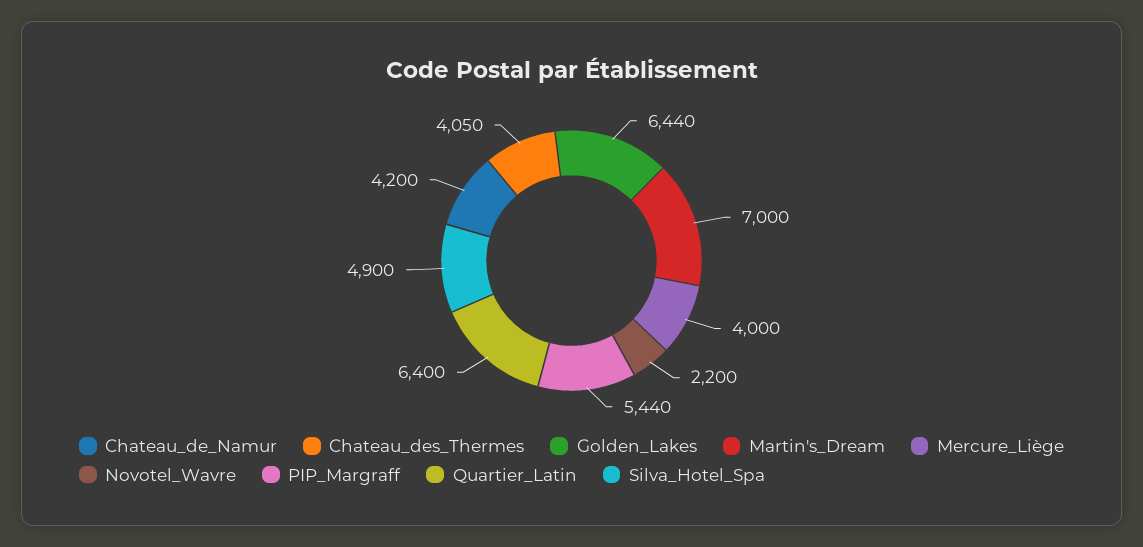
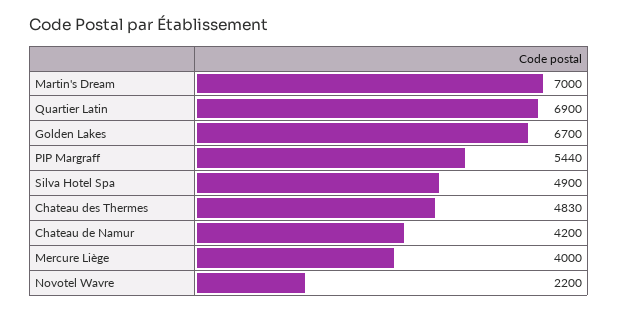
  {
    "Chateau_de_Namur": 4200,
-   "Chateau_des_Thermes": 4050,
+   "Chateau_des_Thermes": 4830,
-   "Golden_Lakes": 6440,
+   "Golden_Lakes": 6700,
    "Martin's_Dream": 7000,
    "Mercure_Liège": 4000,
    "Novotel_Wavre": 2200,
    "PIP_Margraff": 5440,
-   "Quartier_Latin": 6400,
+   "Quartier_Latin": 6900,
    "Silva_Hotel_Spa": 4900
  }

